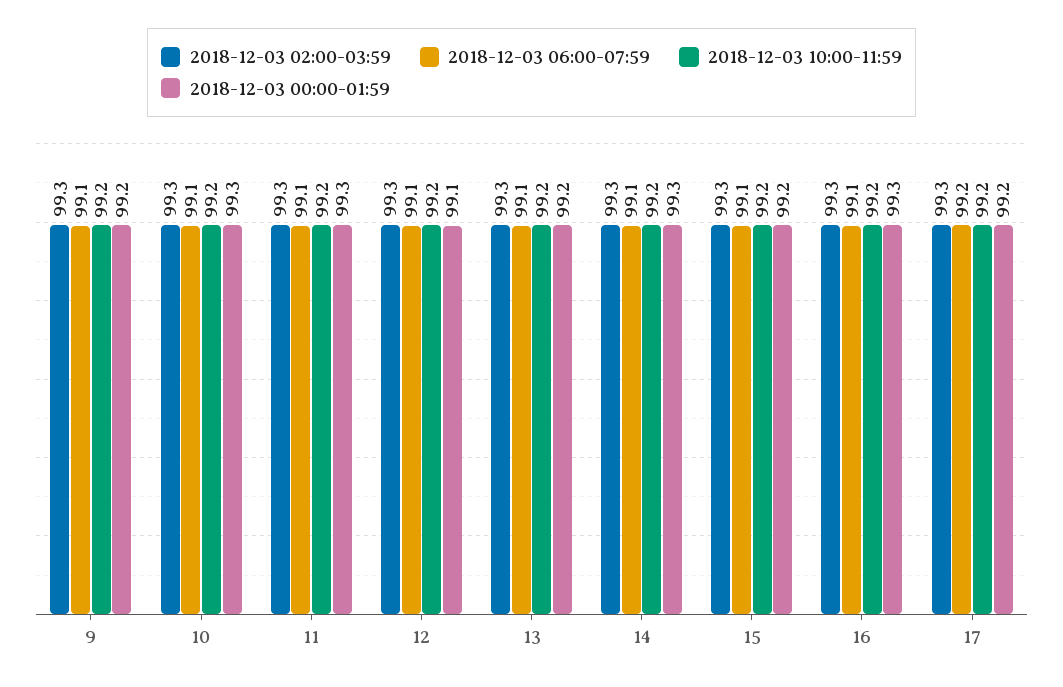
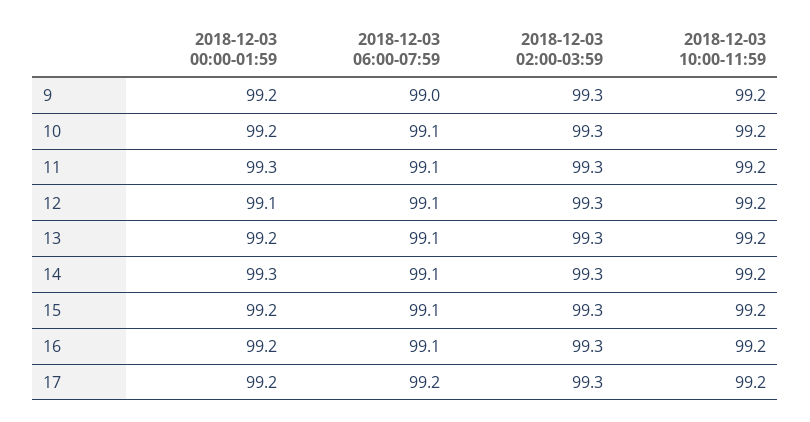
  {
    "2018-12-03 02:00-03:59": {
      "9": 99.3,
      "10": 99.3,
      "11": 99.3,
      "12": 99.3,
      "13": 99.3,
      "14": 99.3,
      "15": 99.3,
      "16": 99.3,
      "17": 99.3
    },
    "2018-12-03 06:00-07:59": {
-     "9": 99.1,
+     "9": 99,
      "10": 99.1,
      "11": 99.1,
      "12": 99.1,
      "13": 99.1,
      "14": 99.1,
      "15": 99.1,
      "16": 99.1,
      "17": 99.2
    },
    "2018-12-03 10:00-11:59": {
      "9": 99.2,
      "10": 99.2,
      "11": 99.2,
      "12": 99.2,
      "13": 99.2,
      "14": 99.2,
      "15": 99.2,
      "16": 99.2,
      "17": 99.2
    },
    "2018-12-03 00:00-01:59": {
      "9": 99.2,
-     "10": 99.3,
+     "10": 99.2,
      "11": 99.3,
      "12": 99.1,
      "13": 99.2,
      "14": 99.3,
      "15": 99.2,
-     "16": 99.3,
+     "16": 99.2,
      "17": 99.2
    }
  }

